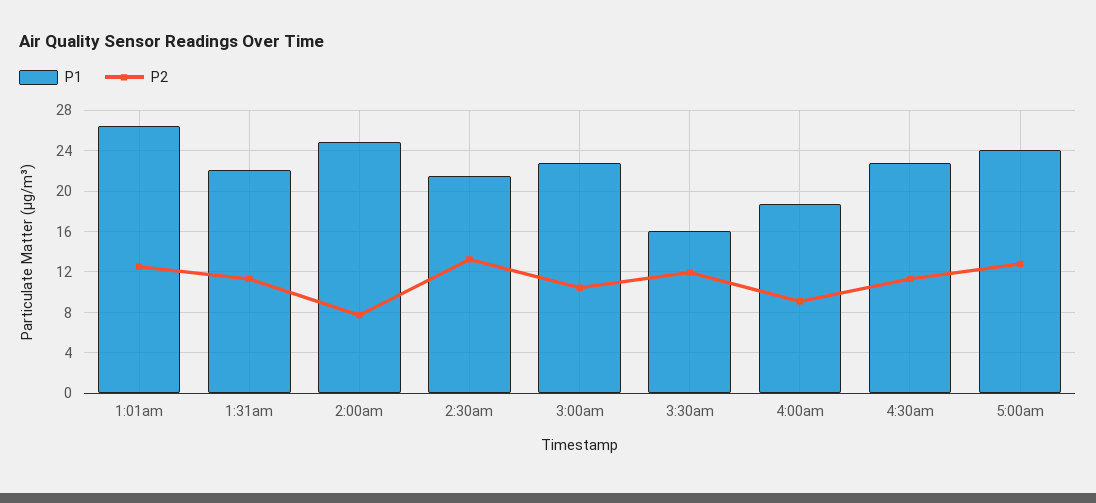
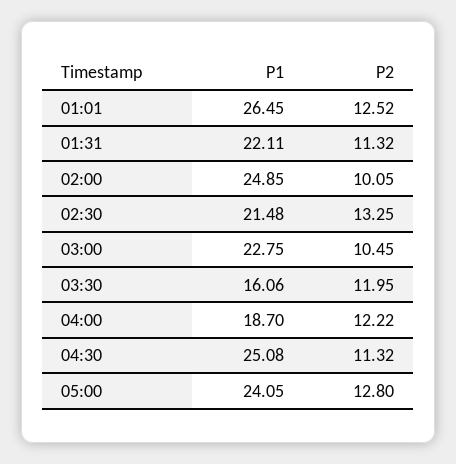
  {
    "P1": {
      "1:01am": 26.45,
      "1:31am": 22.11,
      "2:00am": 24.85,
      "2:30am": 21.48,
      "3:00am": 22.75,
      "3:30am": 16.06,
      "4:00am": 18.7,
-     "4:30am": 23,
+     "4:30am": 25.08,
      "5:00am": 24.05
    },
    "P2": {
      "1:01am": 12.52,
      "1:31am": 11.32,
-     "2:00am": 8,
+     "2:00am": 10.05,
      "2:30am": 13.25,
      "3:00am": 10.45,
      "3:30am": 11.95,
-     "4:00am": 9,
+     "4:00am": 12.22,
      "4:30am": 11.32,
      "5:00am": 12.8
    }
  }

